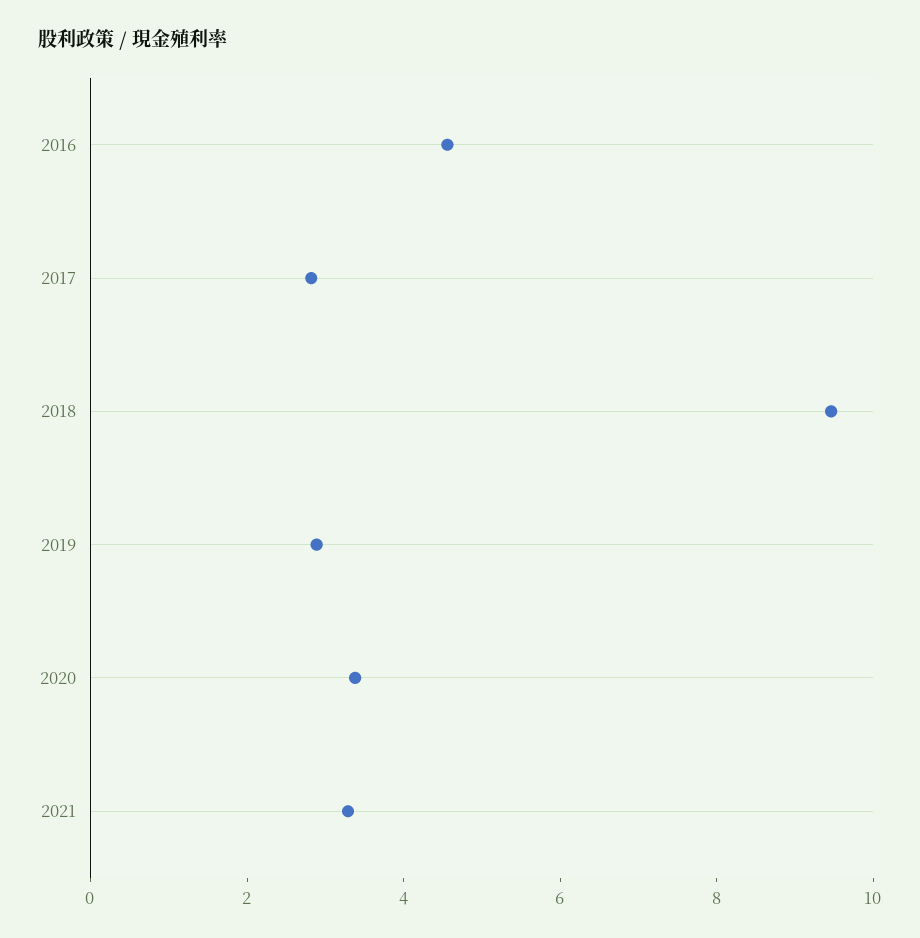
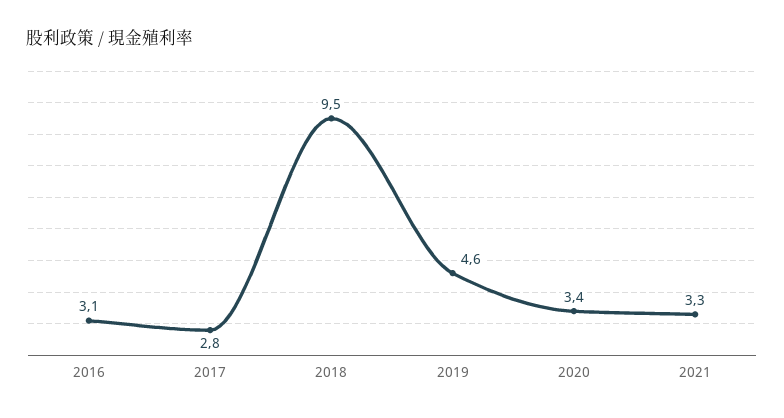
  {
-   "2016": 4.5,
+   "2016": 3.1,
    "2017": 2.8,
    "2018": 9.5,
-   "2019": 3,
+   "2019": 4.6,
    "2020": 3.4,
    "2021": 3.3
  }

